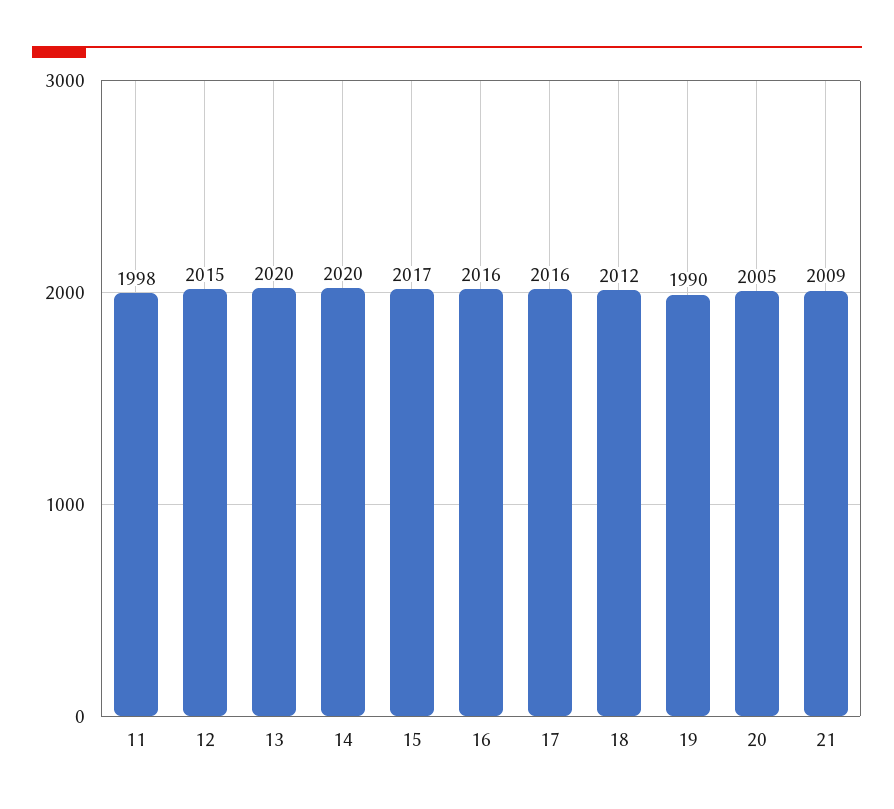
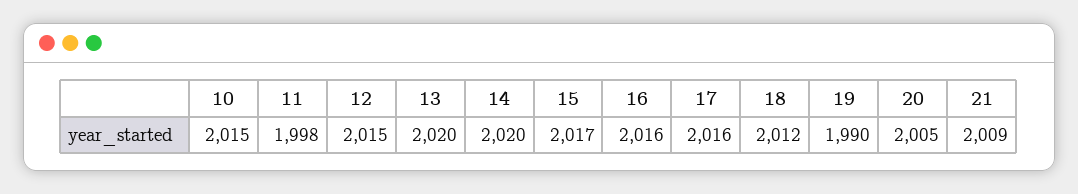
  {
    "11": 1998,
    "12": 2015,
    "13": 2020,
    "14": 2020,
    "15": 2017,
    "16": 2016,
    "17": 2016,
    "18": 2012,
    "19": 1990,
    "20": 2005,
-   "21": 2009
+   "21": 2009,
+   "10": 2015
  }

